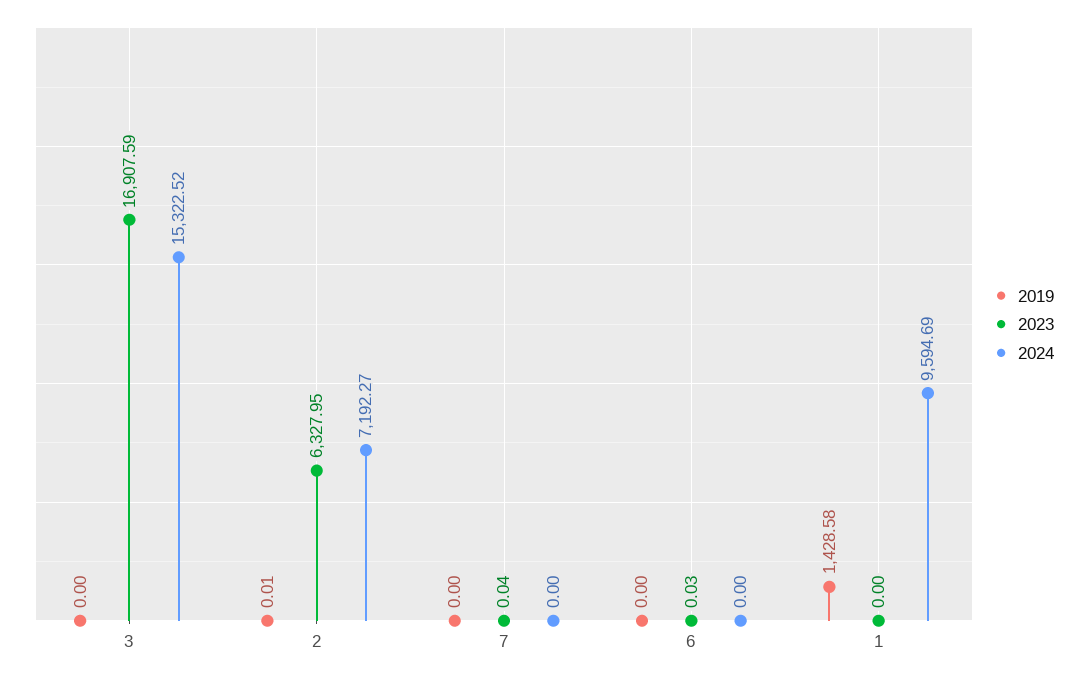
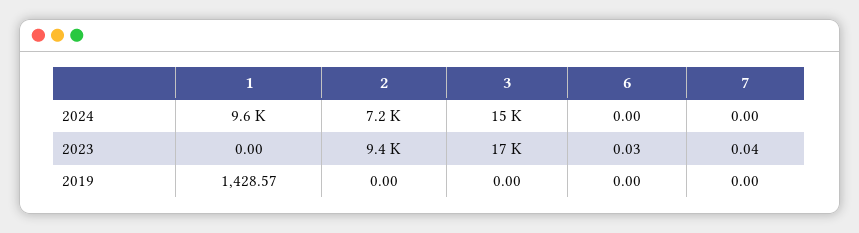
  {
    "2019": {
      "3": 0,
-     "2": 0.01,
+     "2": 0,
      "7": 0,
      "6": 0,
-     "1": 1428.58
+     "1": 1428.57
    },
    "2023": {
      "3": 16907.59,
-     "2": 6327.95,
+     "2": 9400,
      "7": 0.04,
      "6": 0.03,
      "1": 0
    },
    "2024": {
      "3": 15322.52,
      "2": 7192.27,
      "7": 0,
      "6": 0,
      "1": 9594.69
    }
  }

